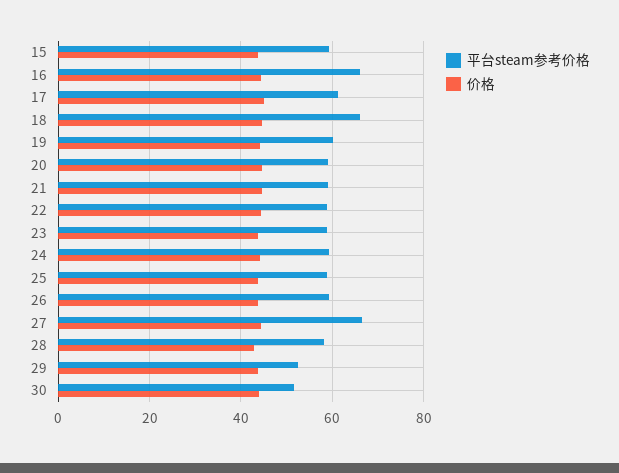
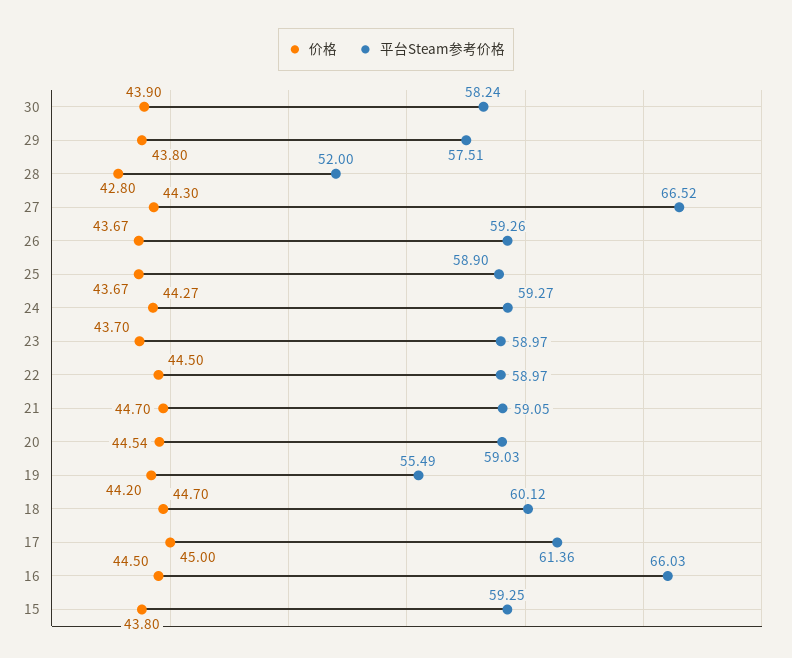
  {
    "平台steam参考价格": {
      "15": 59.25,
      "16": 66.03,
      "17": 61.36,
-     "18": 66,
+     "18": 60.12,
-     "19": 60,
+     "19": 55.49,
      "20": 59.03,
      "21": 59.05,
      "22": 58.97,
      "23": 58.97,
      "24": 59.27,
      "25": 58.9,
      "26": 59.26,
      "27": 66.52,
-     "28": 58,
+     "28": 52,
-     "29": 52,
+     "29": 57.51,
-     "30": 52
+     "30": 58.24
    },
    "价格": {
      "15": 43.8,
      "16": 44.5,
      "17": 45,
      "18": 44.7,
      "19": 44.2,
      "20": 44.54,
      "21": 44.7,
      "22": 44.5,
      "23": 43.7,
      "24": 44.27,
      "25": 43.67,
      "26": 43.67,
      "27": 44.3,
      "28": 42.8,
      "29": 43.8,
      "30": 43.9
    }
  }

